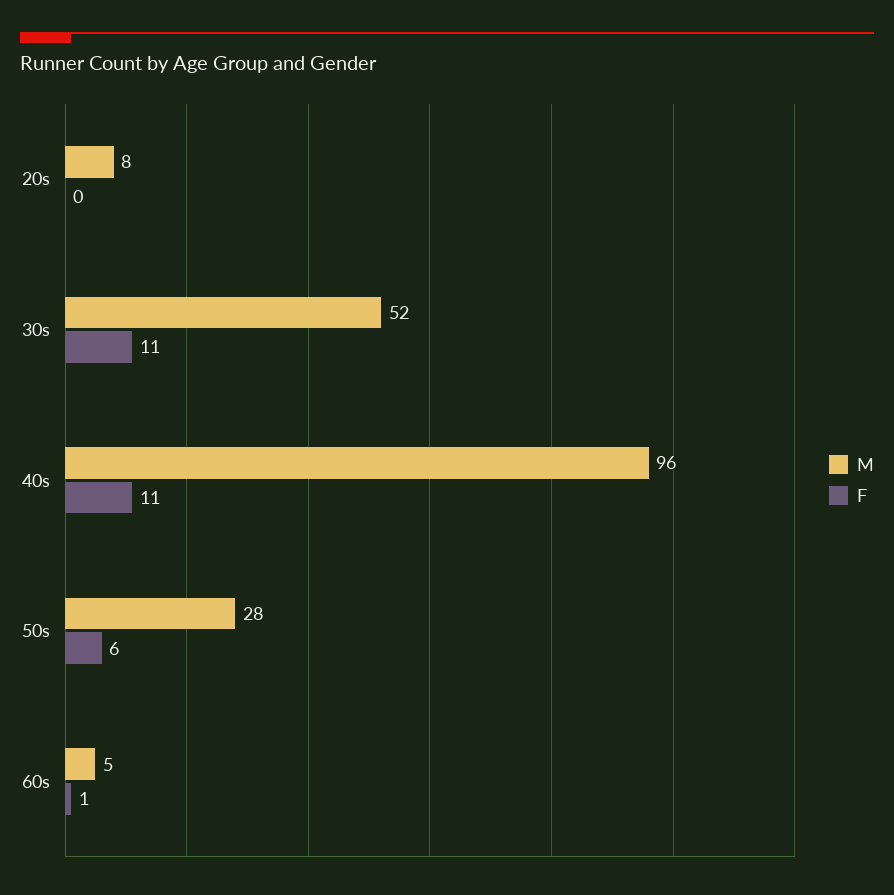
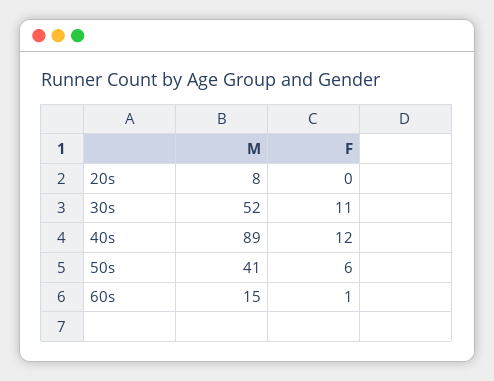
  {
    "M": {
      "20s": 8,
      "30s": 52,
-     "40s": 96,
+     "40s": 89,
-     "50s": 28,
+     "50s": 41,
-     "60s": 5
+     "60s": 15
    },
    "F": {
      "20s": 0,
      "30s": 11,
-     "40s": 11,
+     "40s": 12,
      "50s": 6,
      "60s": 1
    }
  }

